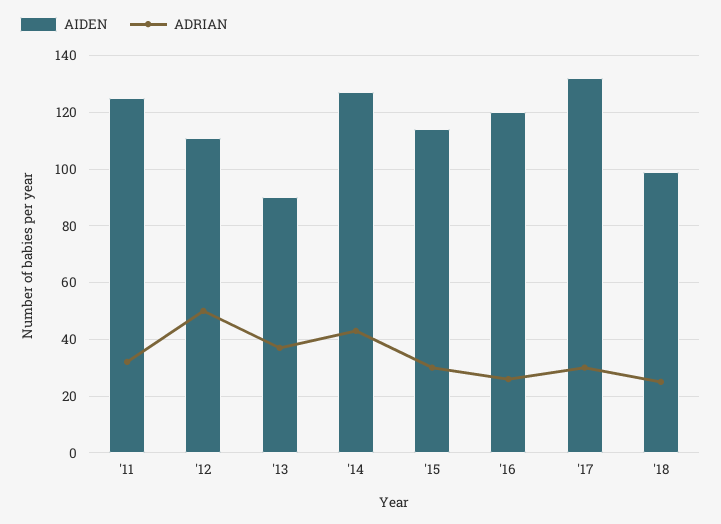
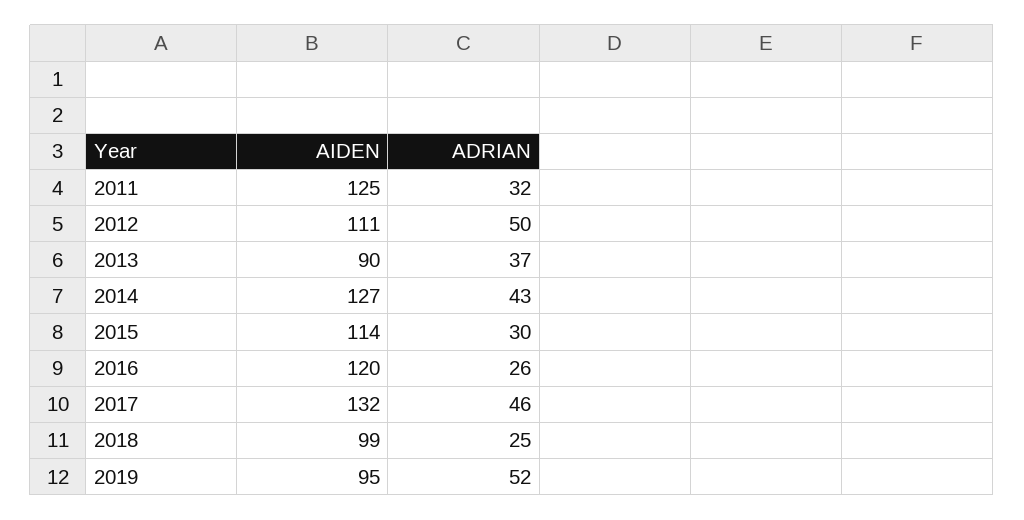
  {
    "AIDEN": {
      "'11": 125,
      "'12": 111,
      "'13": 90,
      "'14": 127,
      "'15": 114,
      "'16": 120,
      "'17": 132,
-     "'18": 99
+     "'18": 99,
+     "2019": 95
    },
    "ADRIAN": {
      "'11": 32,
      "'12": 50,
      "'13": 37,
      "'14": 43,
      "'15": 30,
      "'16": 26,
-     "'17": 30,
+     "'17": 46,
-     "'18": 25
+     "'18": 25,
+     "2019": 52
    }
  }

